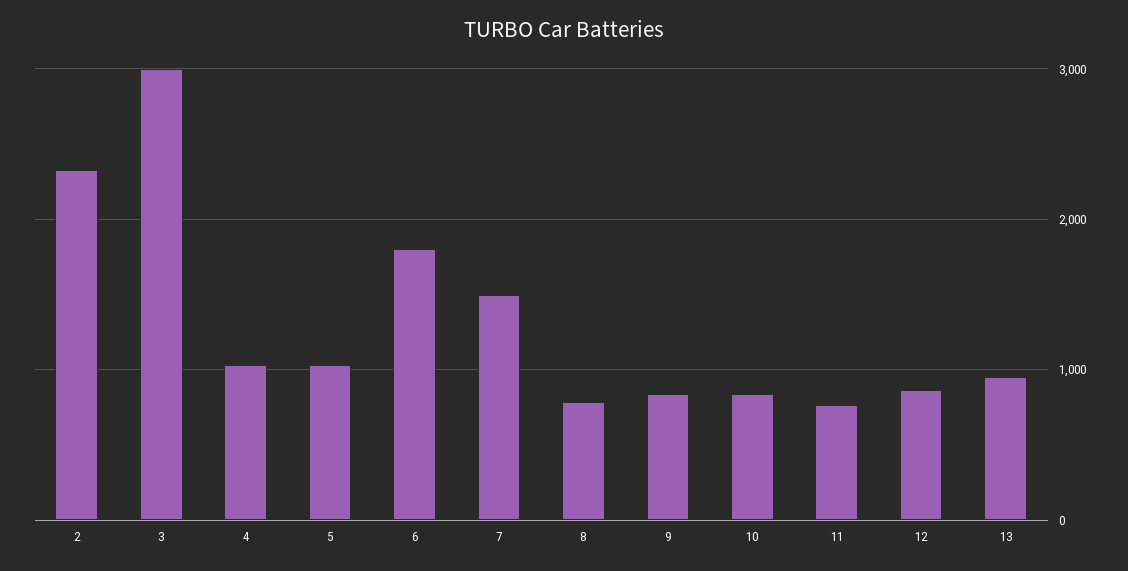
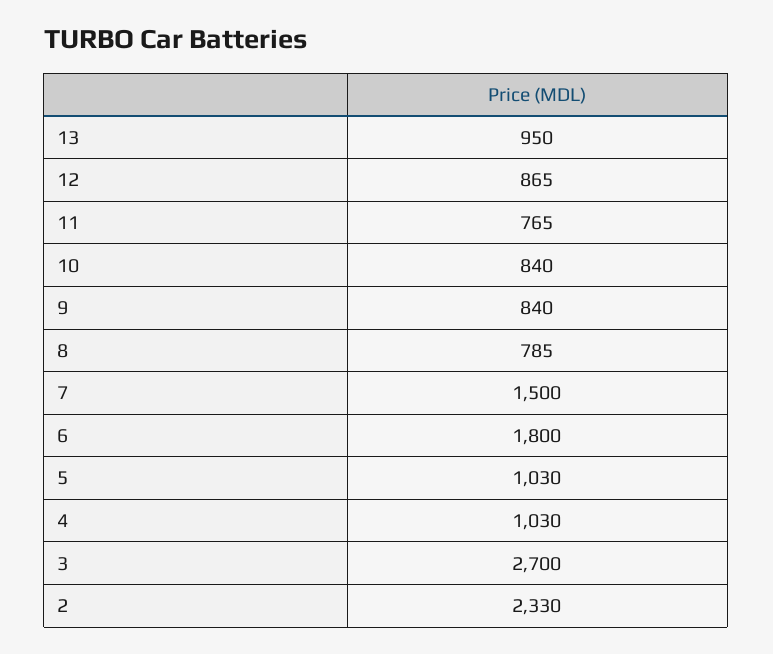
  {
    "2": 2330,
-   "3": 3000,
+   "3": 2700,
    "4": 1030,
    "5": 1030,
    "6": 1800,
    "7": 1500,
    "8": 785,
    "9": 840,
    "10": 840,
    "11": 765,
    "12": 865,
    "13": 950
  }

